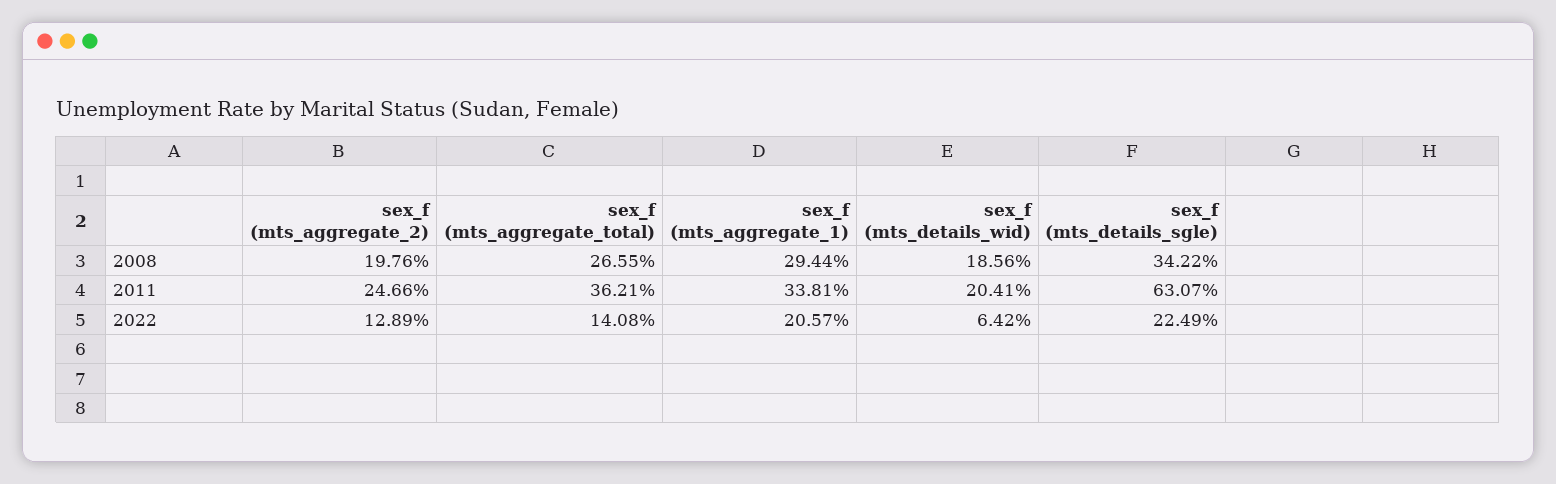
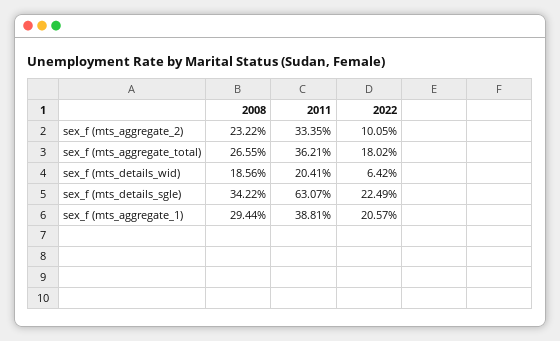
  {
    "sex_f (mts_aggregate_2)": {
-     "2008": 19.76,
+     "2008": 23.22,
-     "2011": 24.66,
+     "2011": 33.35,
-     "2022": 12.89
+     "2022": 10.05
    },
    "sex_f (mts_aggregate_total)": {
      "2008": 26.55,
      "2011": 36.21,
-     "2022": 14.08
+     "2022": 18.02
    },
    "sex_f (mts_aggregate_1)": {
      "2008": 29.44,
-     "2011": 33.81,
+     "2011": 38.81,
      "2022": 20.57
    },
    "sex_f (mts_details_wid)": {
      "2008": 18.56,
      "2011": 20.41,
      "2022": 6.42
    },
    "sex_f (mts_details_sgle)": {
      "2008": 34.22,
      "2011": 63.07,
      "2022": 22.49
    }
  }

